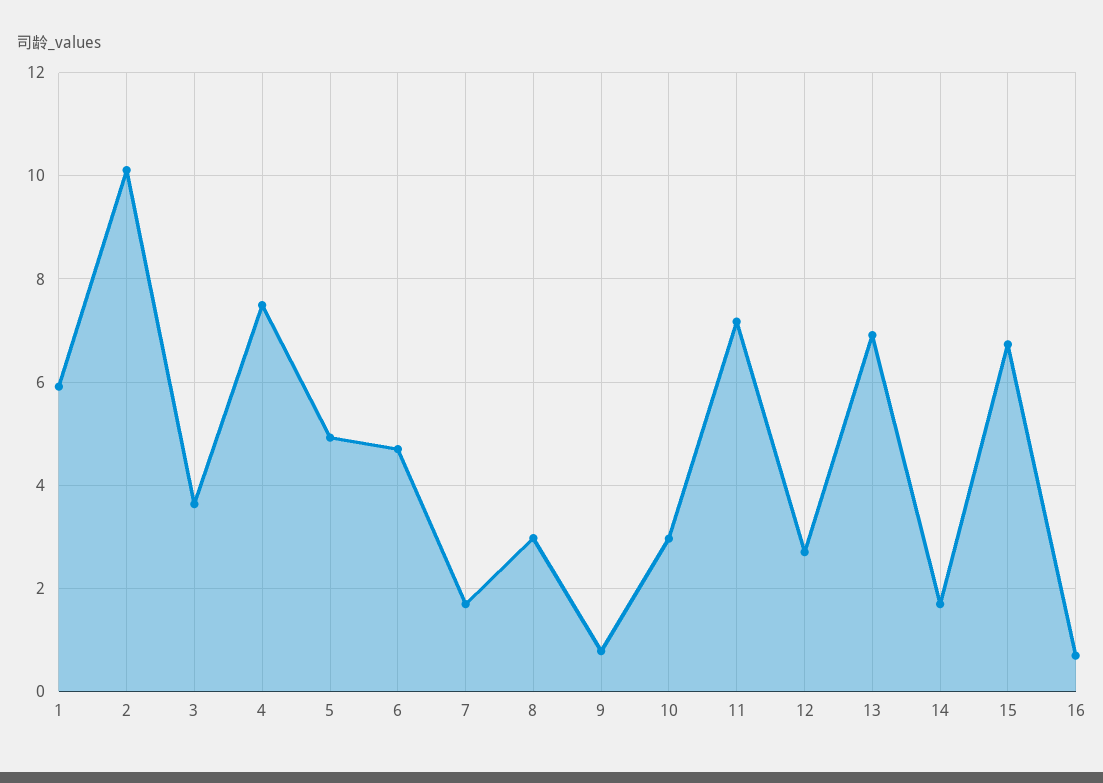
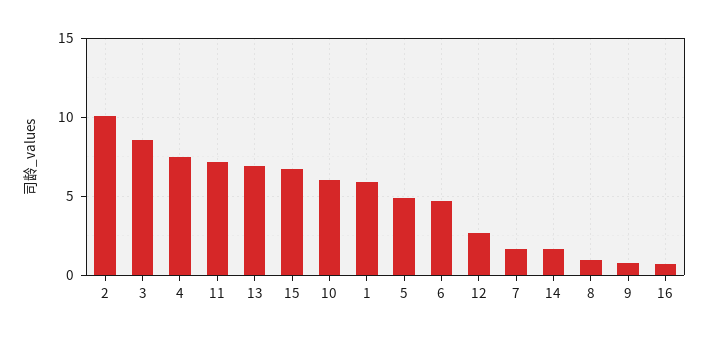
  {
    "1": 6,
    "2": 10.2,
-   "3": 3.6,
+   "3": 8.5,
    "4": 7.4,
    "5": 5,
    "6": 4.8,
    "7": 1.6,
-   "8": 3,
+   "8": 1,
    "9": 0.8,
-   "10": 3,
+   "10": 6,
    "11": 7.2,
    "12": 2.8,
    "13": 7,
    "14": 1.6,
    "15": 6.8,
    "16": 0.6
  }

